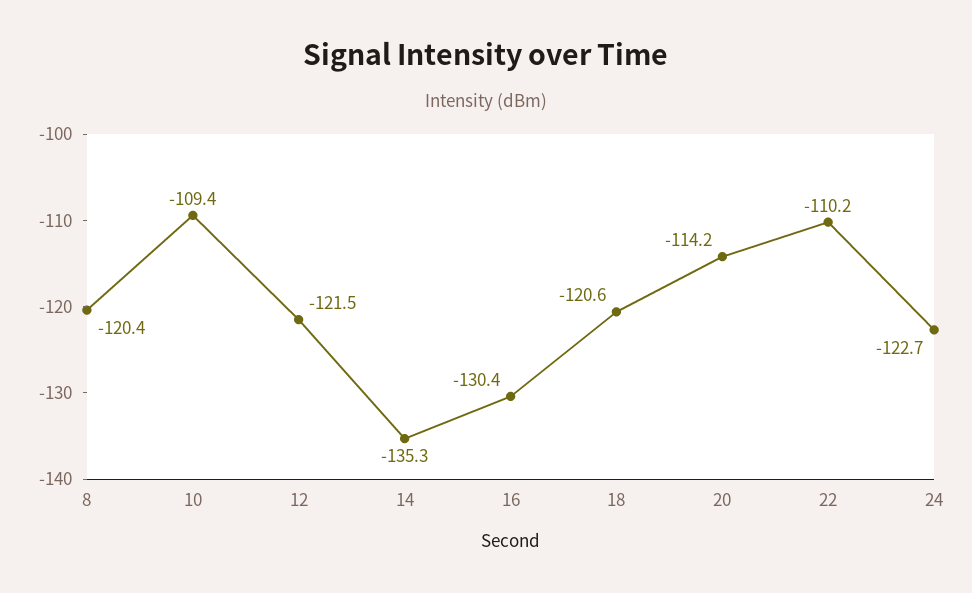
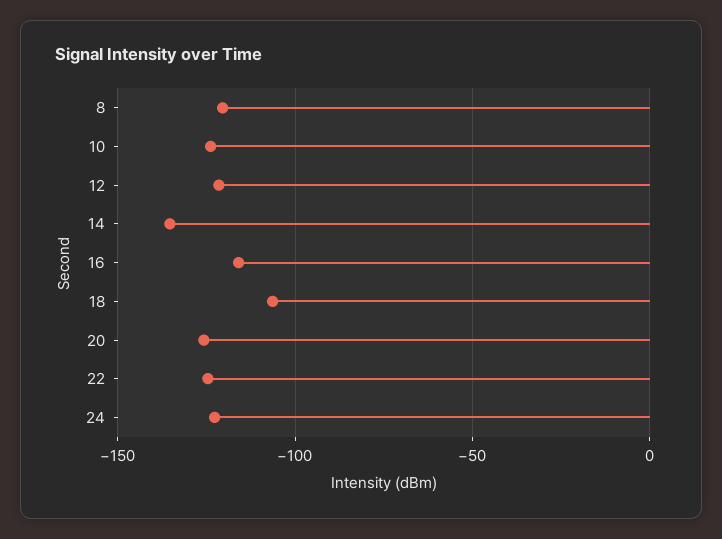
  {
    "8": -120.4,
-   "10": -109.4,
+   "10": -125,
    "12": -121.5,
    "14": -135.3,
-   "16": -130.4,
+   "16": -115,
-   "18": -120.6,
+   "18": -105,
-   "20": -114.2,
+   "20": -125,
-   "22": -110.2,
+   "22": -125,
    "24": -122.7
  }

